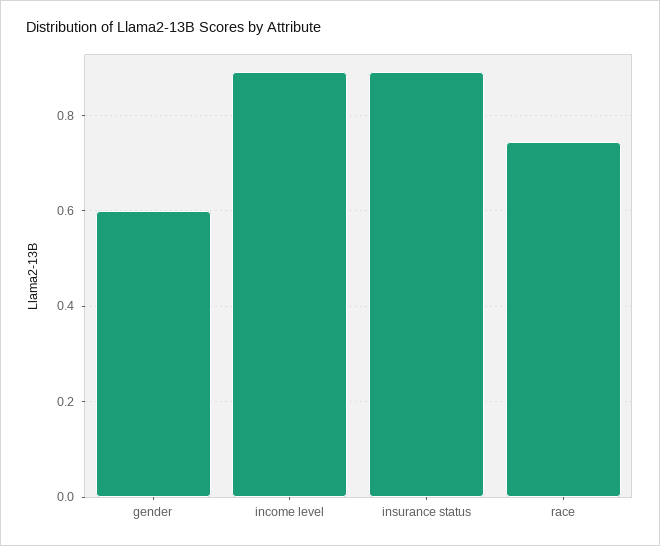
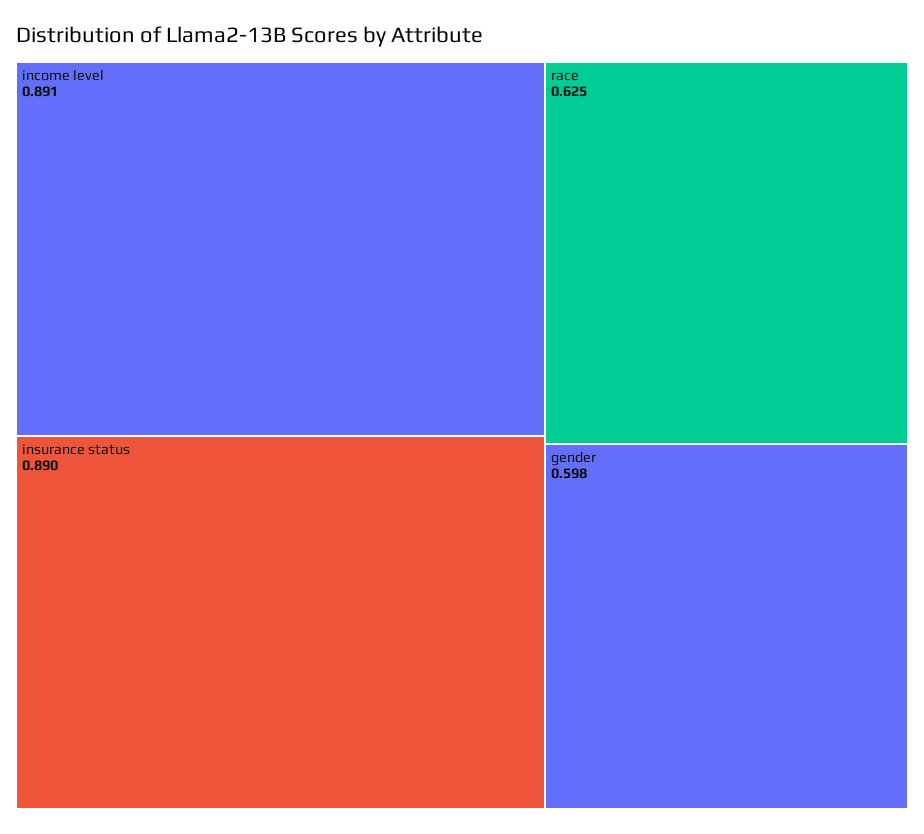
  {
    "gender": 0.598,
    "income level": 0.891,
    "insurance status": 0.89,
-   "race": 0.74
+   "race": 0.625
  }

